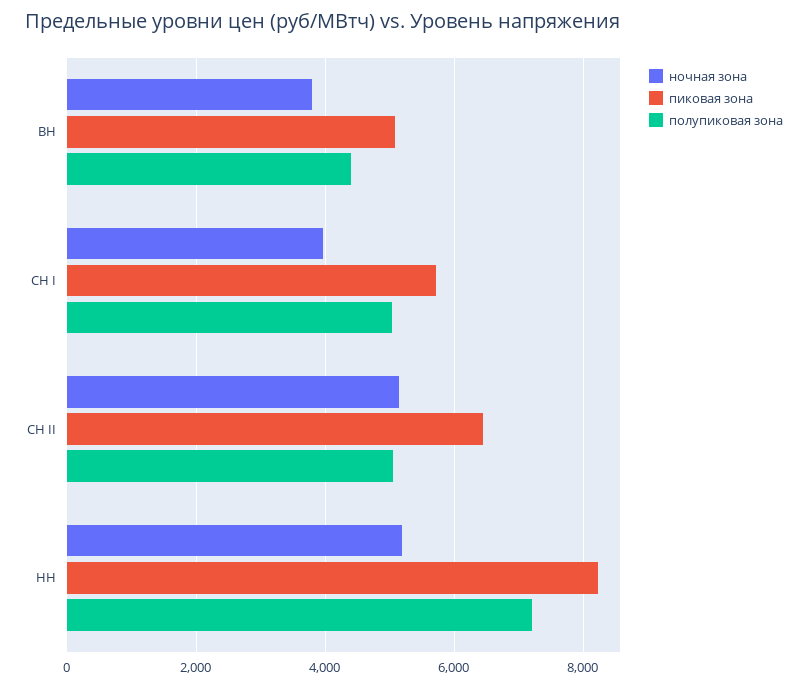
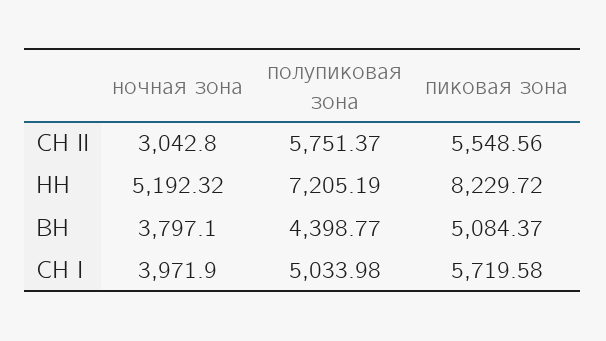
  {
    "ночная зона": {
      "ВН": 3797.1,
      "СН I": 3971.9,
-     "СН II": 5200,
+     "СН II": 3042.8,
      "НН": 5192.32
    },
    "пиковая зона": {
      "ВН": 5084.37,
      "СН I": 5719.58,
-     "СН II": 6400,
+     "СН II": 5548.56,
      "НН": 8229.72
    },
    "полупиковая зона": {
      "ВН": 4398.77,
      "СН I": 5033.98,
-     "СН II": 5000,
+     "СН II": 5751.37,
      "НН": 7205.19
    }
  }

